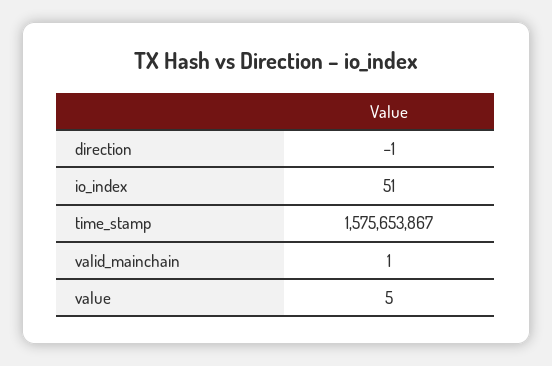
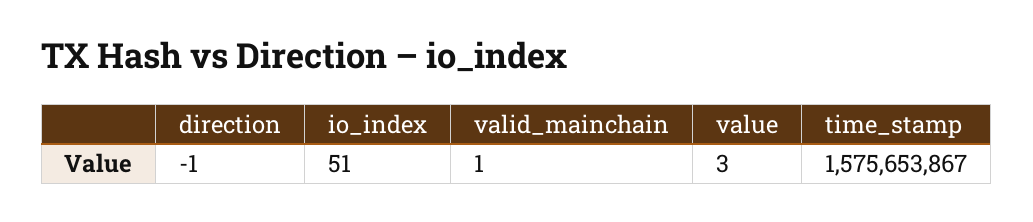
  {
    "direction": -1,
    "io_index": 51,
    "time_stamp": 1575653867,
    "valid_mainchain": 1,
-   "value": 5
+   "value": 3
  }

